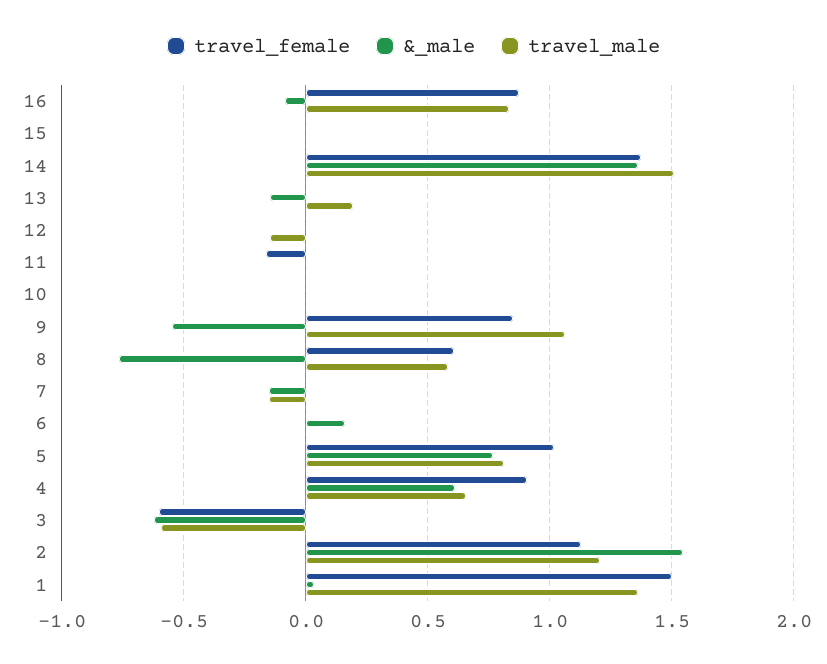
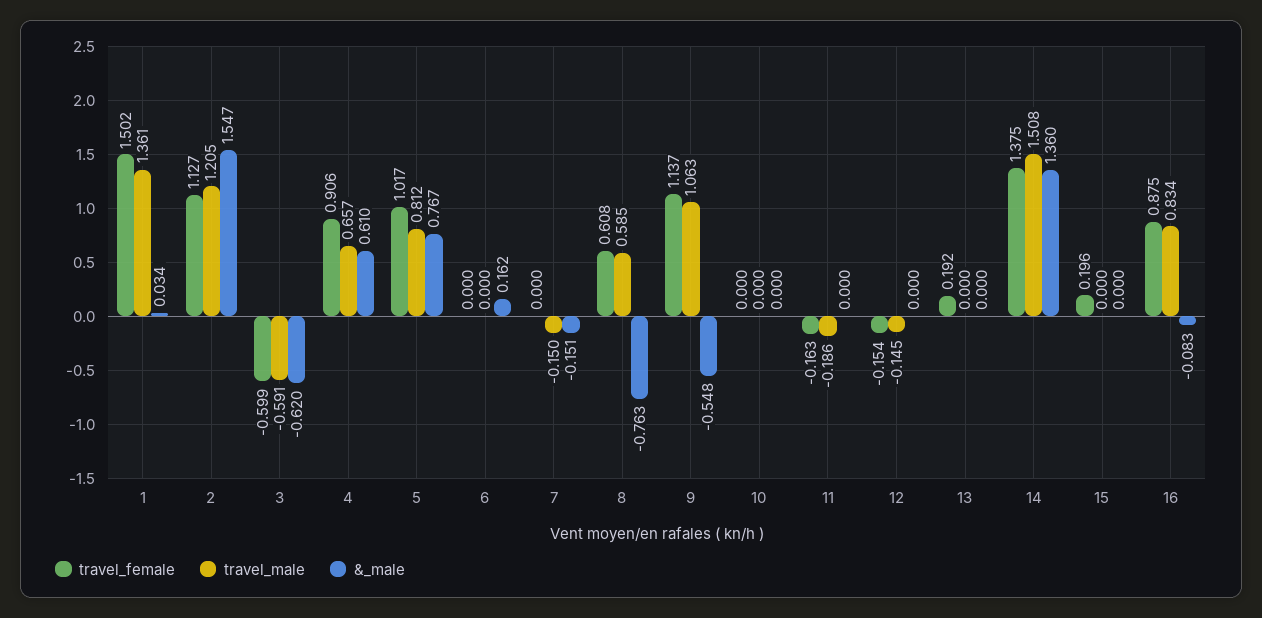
  {
    "travel_female": {
      "16": 0.875,
-     "15": 0,
+     "15": 0.196,
      "14": 1.375,
-     "13": 0,
+     "13": 0.192,
-     "12": 0,
+     "12": -0.154,
      "11": -0.163,
      "10": 0,
-     "9": 0.85,
+     "9": 1.137,
      "8": 0.608,
      "7": 0,
      "6": 0,
      "5": 1.017,
      "4": 0.906,
      "3": -0.599,
      "2": 1.127,
      "1": 1.502
    },
    "&_male": {
      "16": -0.083,
      "15": 0,
      "14": 1.36,
-     "13": -0.15,
+     "13": 0,
      "12": 0,
      "11": 0,
      "10": 0,
      "9": -0.548,
      "8": -0.763,
      "7": -0.151,
      "6": 0.162,
      "5": 0.767,
      "4": 0.61,
      "3": -0.62,
      "2": 1.547,
      "1": 0.034
    },
    "travel_male": {
      "16": 0.834,
      "15": 0,
      "14": 1.508,
-     "13": 0.2,
+     "13": 0,
      "12": -0.145,
-     "11": 0,
+     "11": -0.186,
      "10": 0,
      "9": 1.063,
      "8": 0.585,
      "7": -0.15,
      "6": 0,
      "5": 0.812,
      "4": 0.657,
      "3": -0.591,
      "2": 1.205,
      "1": 1.361
    }
  }

